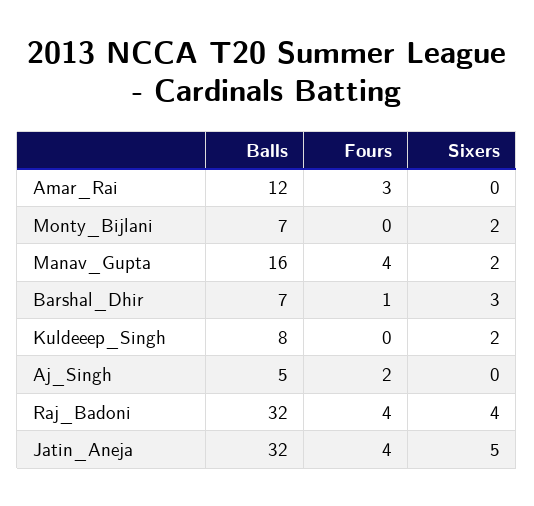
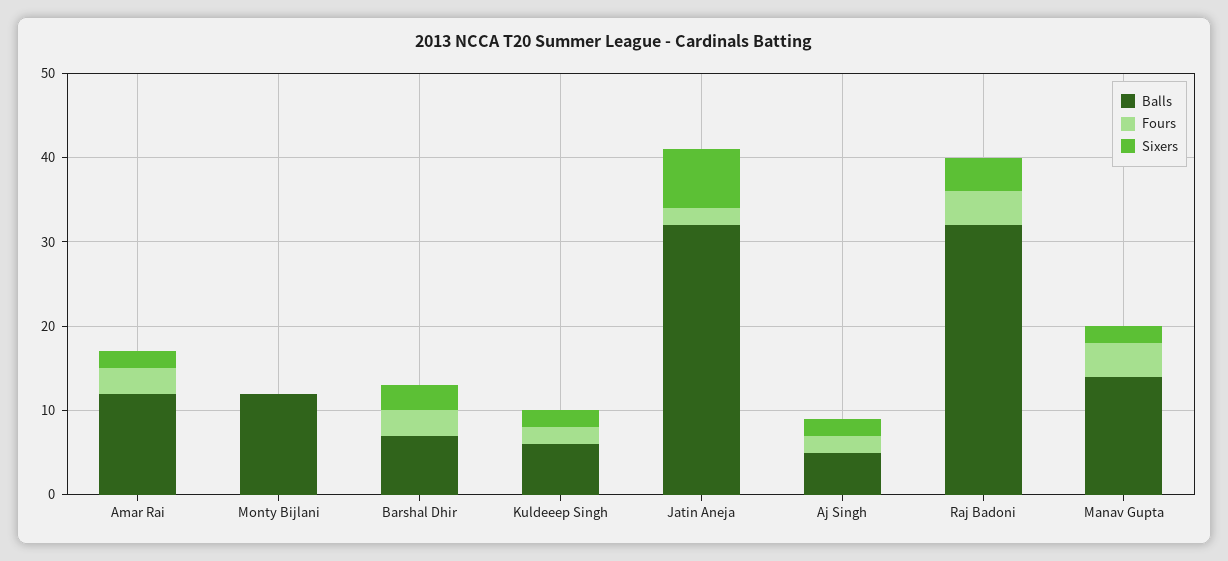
  {
    "Balls": {
      "Amar_Rai": 12,
-     "Monty_Bijlani": 7,
+     "Monty_Bijlani": 12,
-     "Manav_Gupta": 16,
+     "Manav_Gupta": 14,
      "Barshal_Dhir": 7,
-     "Kuldeeep_Singh": 8,
+     "Kuldeeep_Singh": 6,
      "Aj_Singh": 5,
      "Raj_Badoni": 32,
      "Jatin_Aneja": 32
    },
    "Fours": {
      "Amar_Rai": 3,
      "Monty_Bijlani": 0,
      "Manav_Gupta": 4,
-     "Barshal_Dhir": 1,
+     "Barshal_Dhir": 3,
-     "Kuldeeep_Singh": 0,
+     "Kuldeeep_Singh": 2,
      "Aj_Singh": 2,
      "Raj_Badoni": 4,
-     "Jatin_Aneja": 4
+     "Jatin_Aneja": 2
    },
    "Sixers": {
-     "Amar_Rai": 0,
+     "Amar_Rai": 2,
-     "Monty_Bijlani": 2,
+     "Monty_Bijlani": 0,
      "Manav_Gupta": 2,
      "Barshal_Dhir": 3,
      "Kuldeeep_Singh": 2,
-     "Aj_Singh": 0,
+     "Aj_Singh": 2,
      "Raj_Badoni": 4,
-     "Jatin_Aneja": 5
+     "Jatin_Aneja": 7
    }
  }

